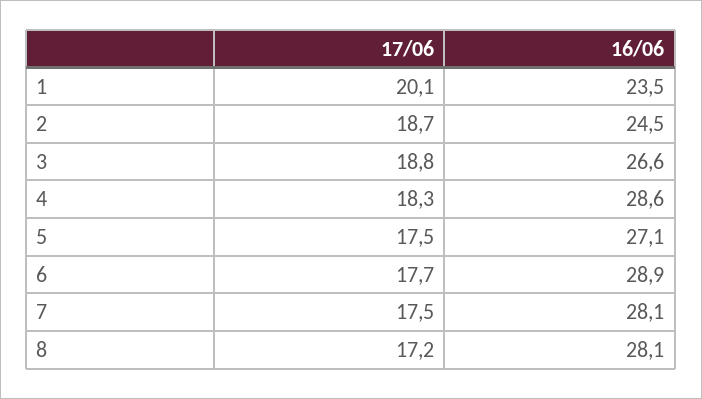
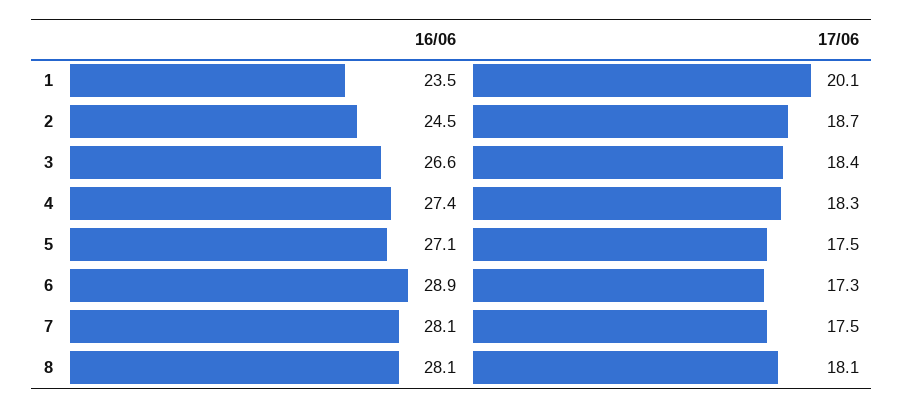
  {
    "17/06": {
      "1": 20.1,
      "2": 18.7,
-     "3": 18.8,
+     "3": 18.4,
      "4": 18.3,
      "5": 17.5,
-     "6": 17.7,
+     "6": 17.3,
      "7": 17.5,
-     "8": 17.2
+     "8": 18.1
    },
    "16/06": {
      "1": 23.5,
      "2": 24.5,
      "3": 26.6,
-     "4": 28.6,
+     "4": 27.4,
      "5": 27.1,
      "6": 28.9,
      "7": 28.1,
      "8": 28.1
    }
  }

